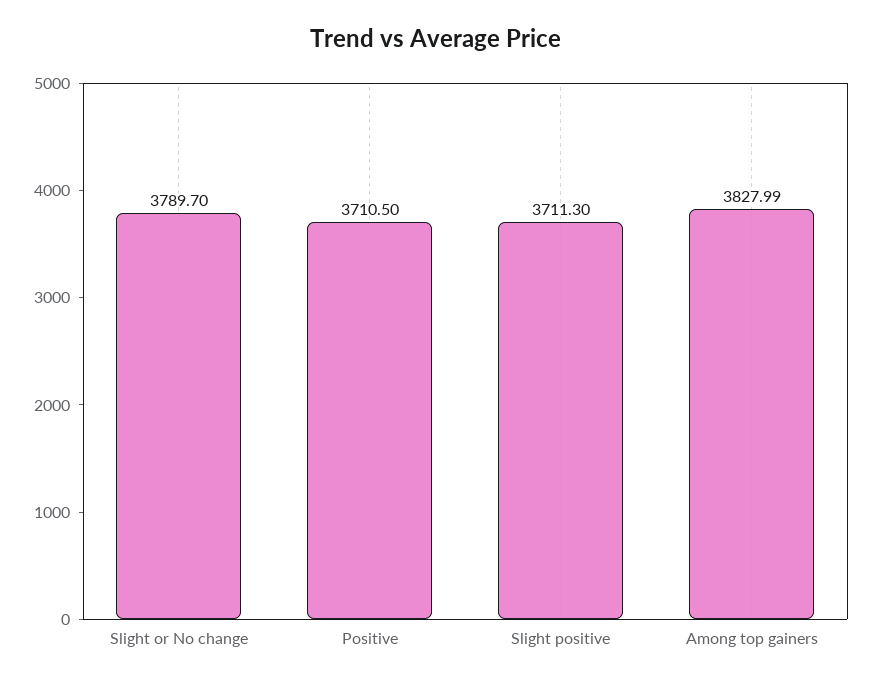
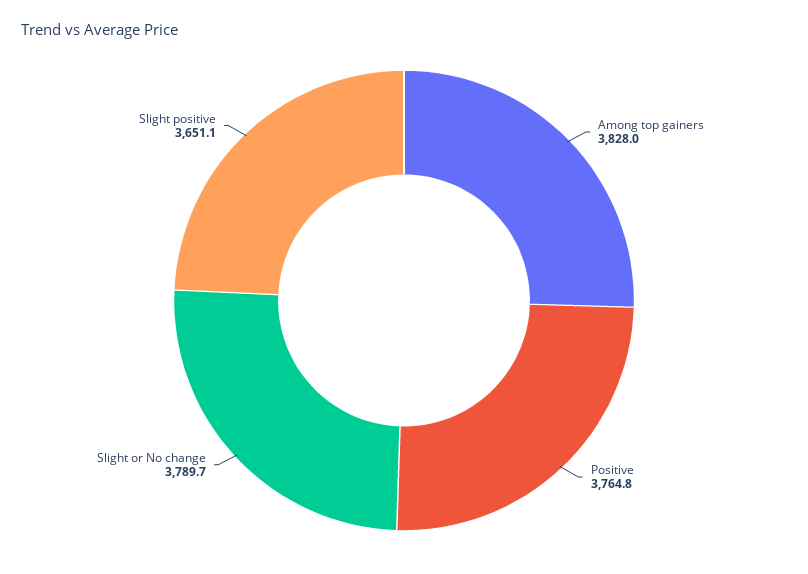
  {
    "Slight or No change": 3789.7,
-   "Positive": 3710.5,
+   "Positive": 3764.8,
-   "Slight positive": 3711.3,
+   "Slight positive": 3651.1,
    "Among top gainers": 3827.99
  }

